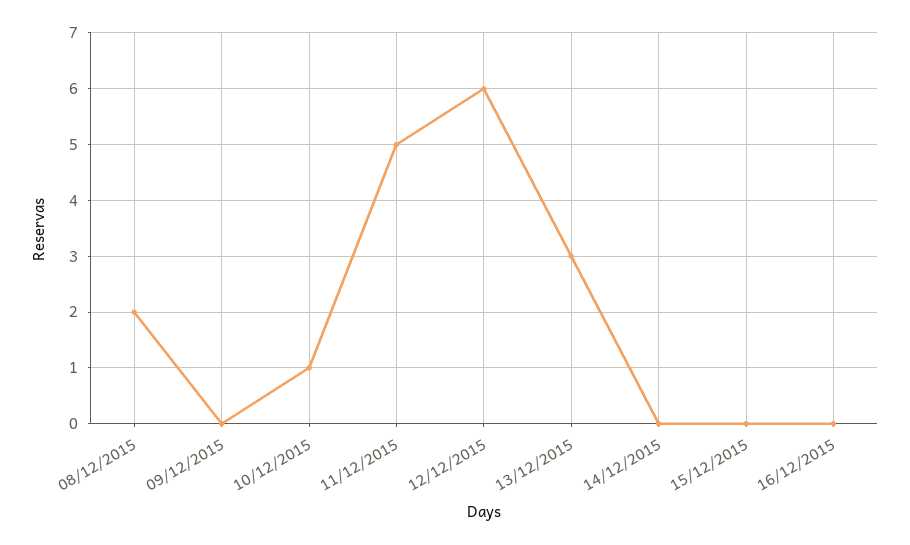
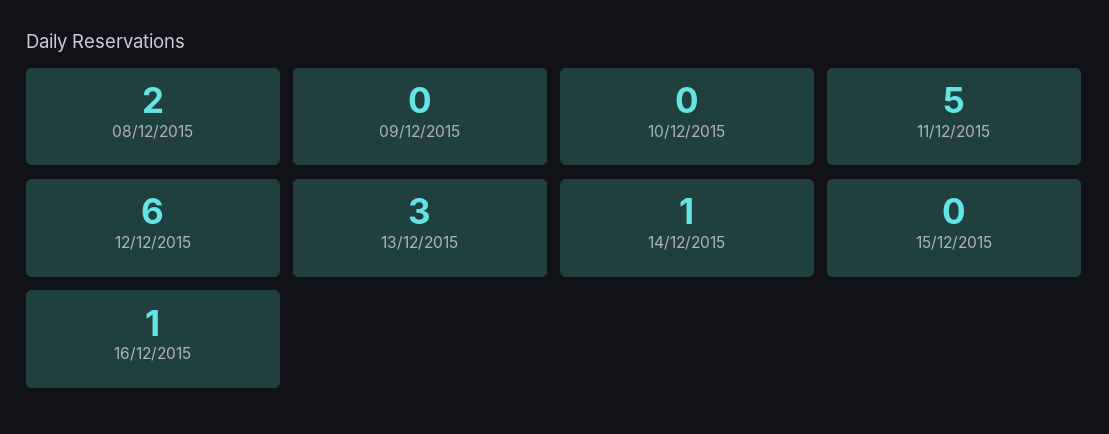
  {
    "08/12/2015": 2,
    "09/12/2015": 0,
-   "10/12/2015": 1,
+   "10/12/2015": 0,
    "11/12/2015": 5,
    "12/12/2015": 6,
    "13/12/2015": 3,
-   "14/12/2015": 0,
+   "14/12/2015": 1,
    "15/12/2015": 0,
-   "16/12/2015": 0
+   "16/12/2015": 1
  }

